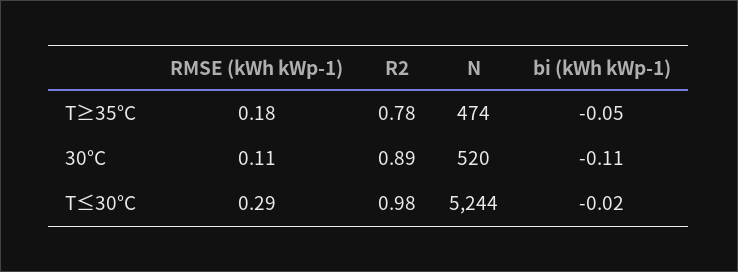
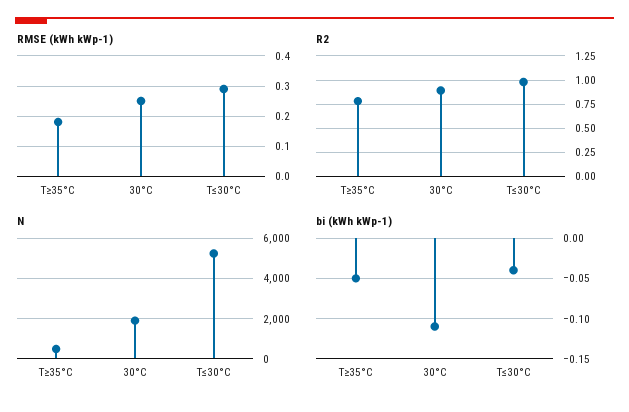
  {
    "RMSE (kWh kWp-1)": {
      "T≥35°C": 0.18,
-     "30°C": 0.11,
+     "30°C": 0.25,
      "T≤30°C": 0.29
    },
    "R2": {
      "T≥35°C": 0.78,
      "30°C": 0.89,
      "T≤30°C": 0.98
    },
    "N": {
      "T≥35°C": 474,
-     "30°C": 520,
+     "30°C": 2000,
      "T≤30°C": 5244
    },
    "bi (kWh kWp-1)": {
      "T≥35°C": -0.05,
      "30°C": -0.11,
-     "T≤30°C": -0.02
+     "T≤30°C": -0.04
    }
  }

